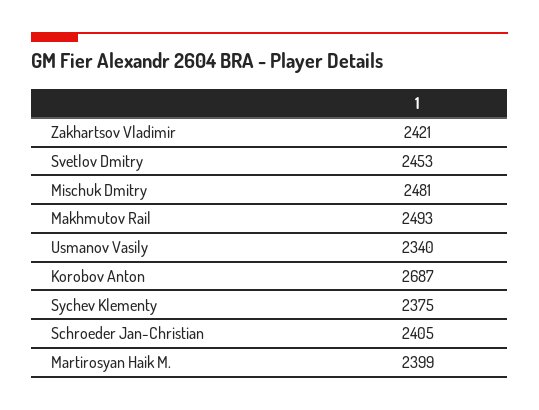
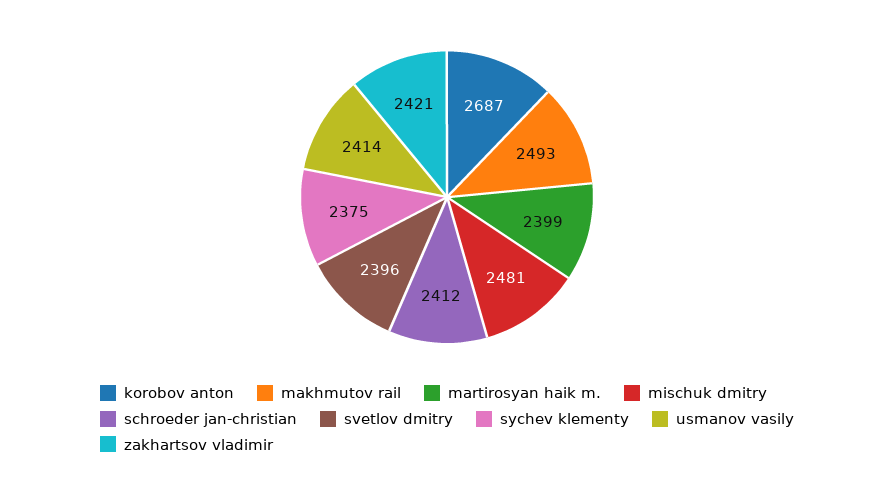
  {
    "Zakhartsov Vladimir": 2421,
-   "Svetlov Dmitry": 2453,
+   "Svetlov Dmitry": 2396,
    "Mischuk Dmitry": 2481,
    "Makhmutov Rail": 2493,
-   "Usmanov Vasily": 2340,
+   "Usmanov Vasily": 2414,
    "Korobov Anton": 2687,
    "Sychev Klementy": 2375,
-   "Schroeder Jan-Christian": 2405,
+   "Schroeder Jan-Christian": 2412,
    "Martirosyan Haik M.": 2399
  }

